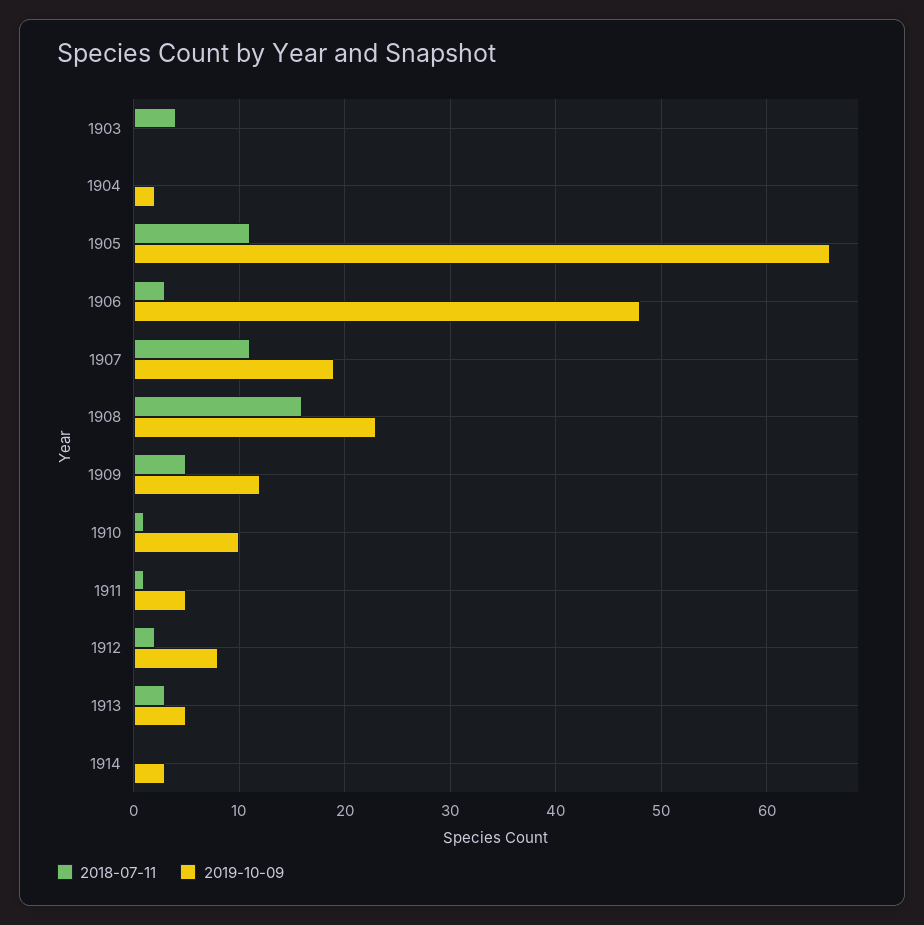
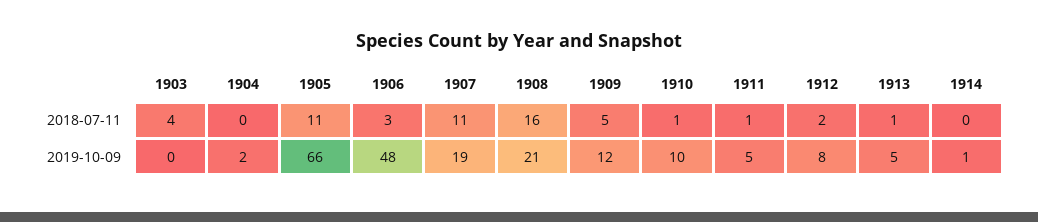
  {
    "2018-07-11": {
      "1903": 4,
      "1904": 0,
      "1905": 11,
      "1906": 3,
      "1907": 11,
      "1908": 16,
      "1909": 5,
      "1910": 1,
      "1911": 1,
      "1912": 2,
-     "1913": 3,
+     "1913": 1,
      "1914": 0
    },
    "2019-10-09": {
      "1903": 0,
      "1904": 2,
      "1905": 66,
      "1906": 48,
      "1907": 19,
-     "1908": 23,
+     "1908": 21,
      "1909": 12,
      "1910": 10,
      "1911": 5,
      "1912": 8,
      "1913": 5,
-     "1914": 3
+     "1914": 1
    }
  }

